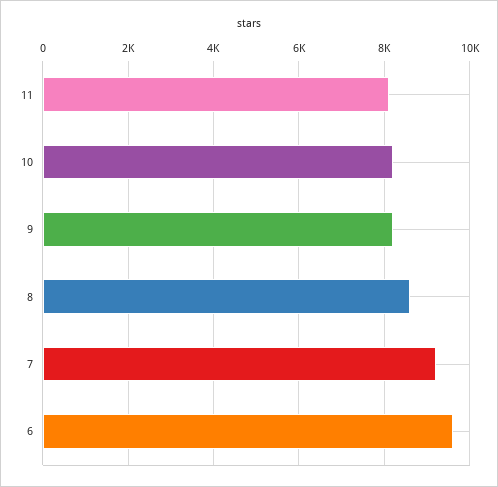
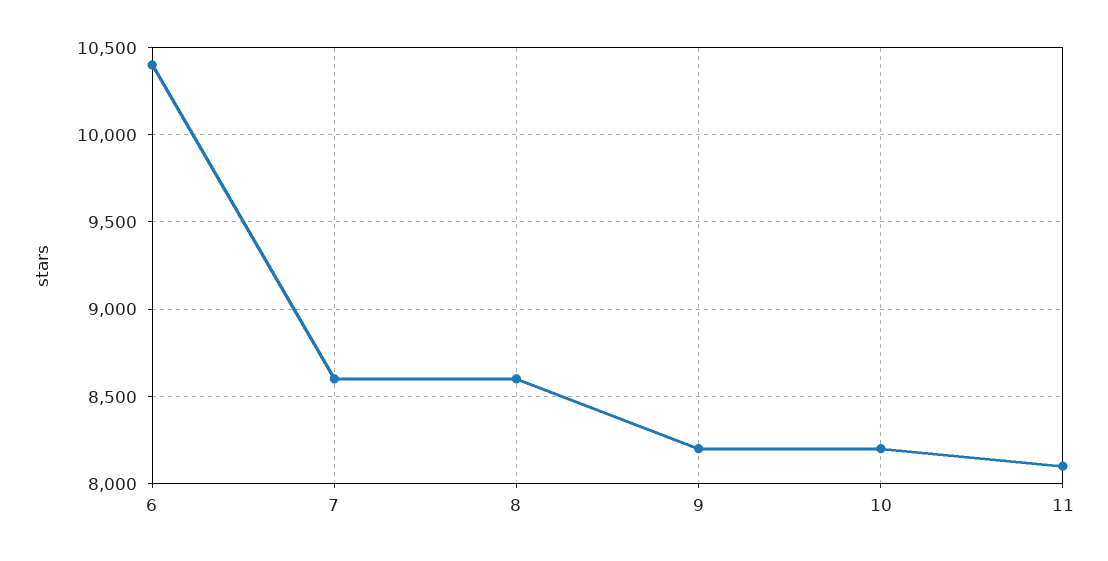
  {
    "11": 8100,
    "10": 8200,
    "9": 8200,
    "8": 8600,
-   "7": 9200,
+   "7": 8600,
-   "6": 9600
+   "6": 10400
  }

